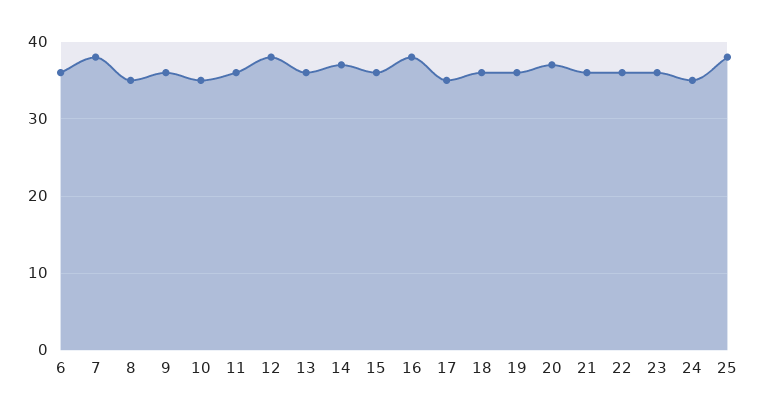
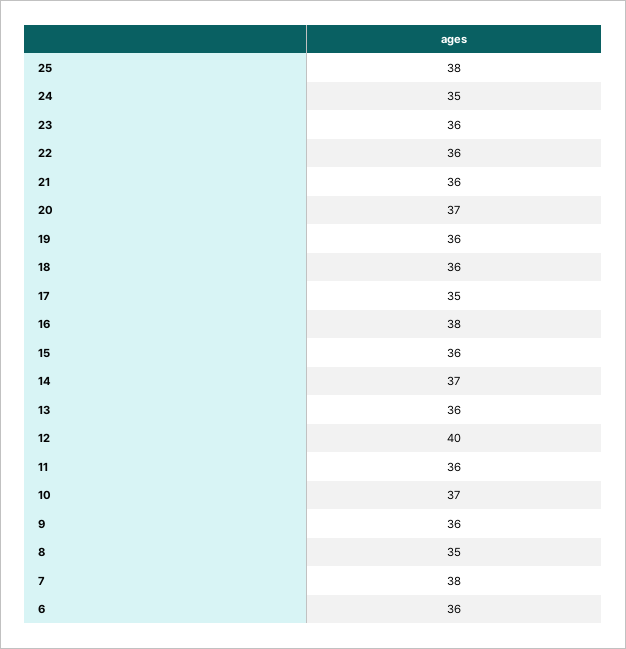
  {
    "6": 36,
    "7": 38,
    "8": 35,
    "9": 36,
-   "10": 35,
+   "10": 37,
    "11": 36,
-   "12": 38,
+   "12": 40,
    "13": 36,
    "14": 37,
    "15": 36,
    "16": 38,
    "17": 35,
    "18": 36,
    "19": 36,
    "20": 37,
    "21": 36,
    "22": 36,
    "23": 36,
    "24": 35,
    "25": 38
  }

